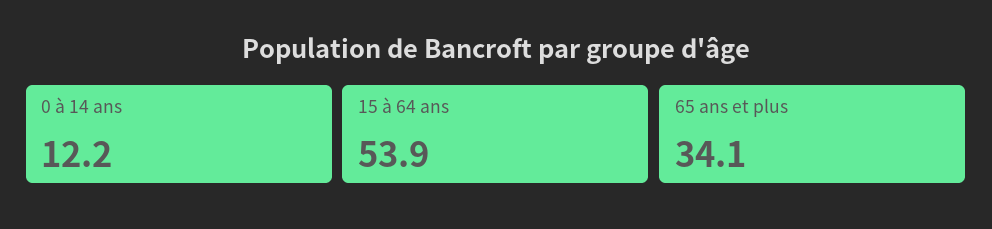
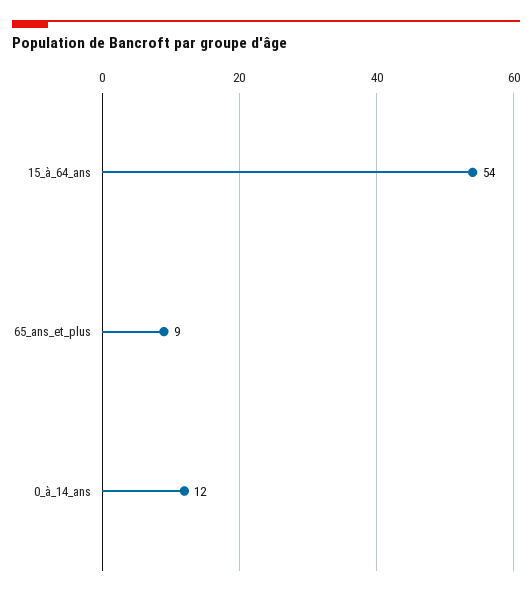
  {
    "0 à 14 ans": 12.2,
    "15 à 64 ans": 53.9,
-   "65 ans et plus": 34.1
+   "65 ans et plus": 9
  }

